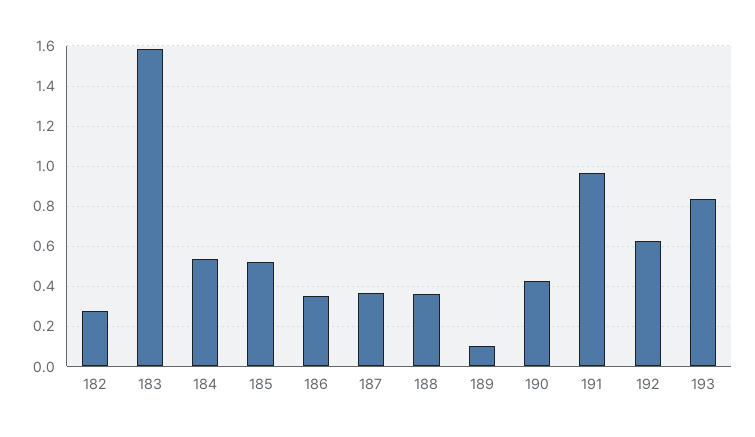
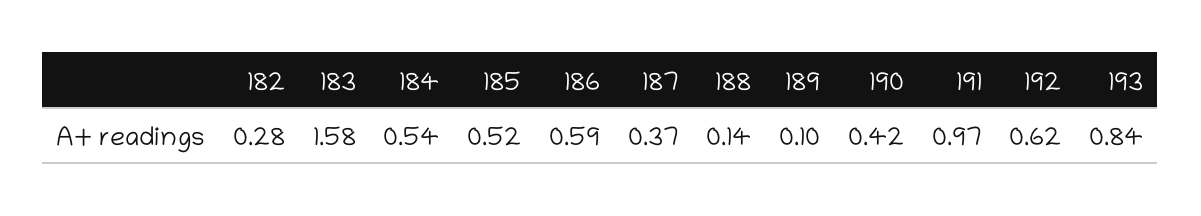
  {
    "182": 0.28,
    "183": 1.58,
    "184": 0.54,
    "185": 0.52,
-   "186": 0.35,
+   "186": 0.59,
    "187": 0.37,
-   "188": 0.35,
+   "188": 0.14,
    "189": 0.1,
    "190": 0.42,
    "191": 0.97,
    "192": 0.62,
    "193": 0.84
  }

